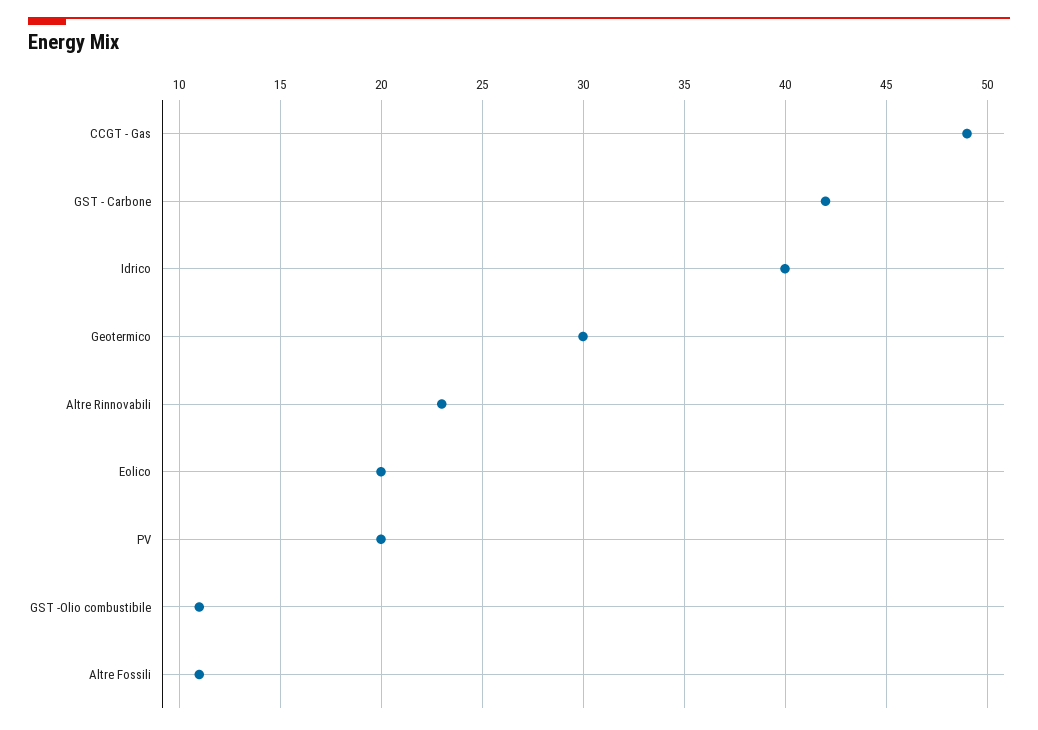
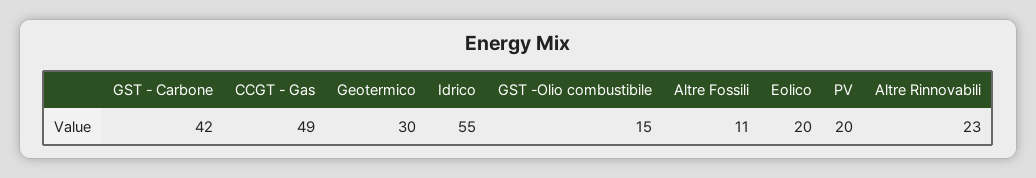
  {
    "CCGT - Gas": 49,
    "GST - Carbone": 42,
-   "Idrico": 40,
+   "Idrico": 55,
    "Geotermico": 30,
    "Altre Rinnovabili": 23,
    "Eolico": 20,
    "PV": 20,
-   "GST -Olio combustibile": 11,
+   "GST -Olio combustibile": 15,
    "Altre Fossili": 11
  }

